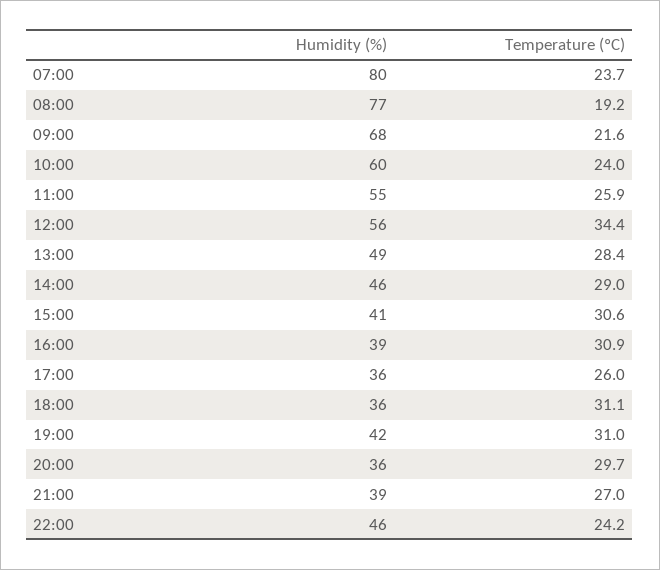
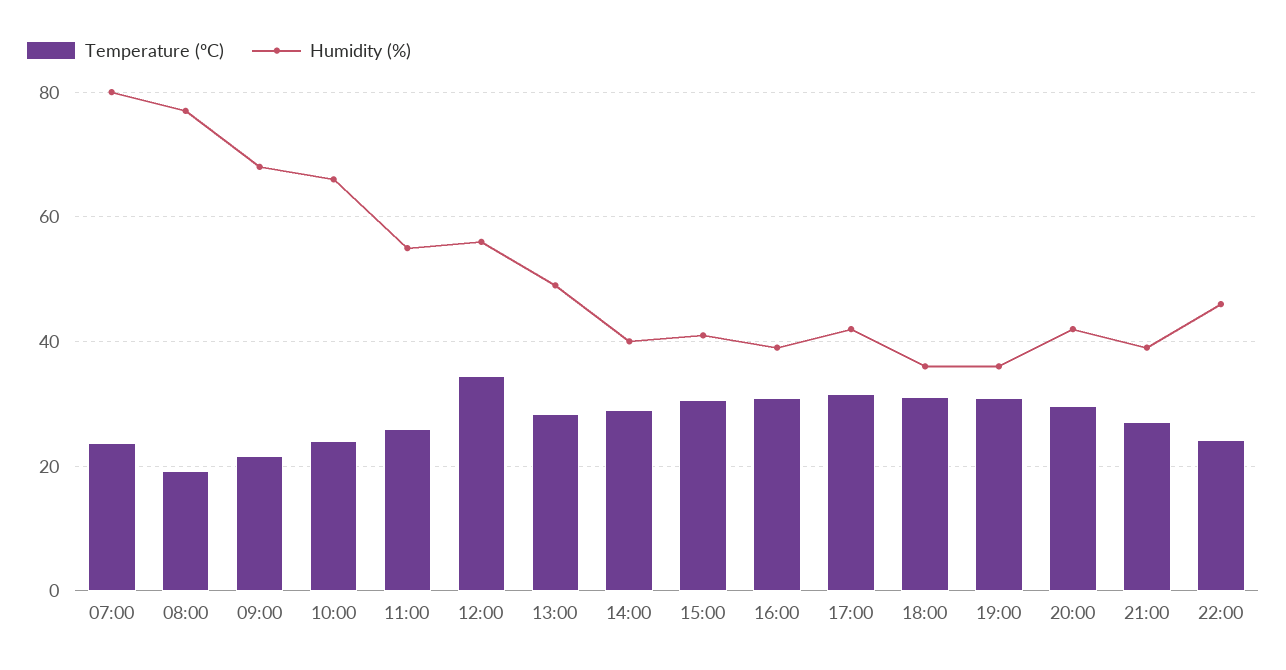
  {
    "Humidity (%)": {
      "07:00": 80,
      "08:00": 77,
      "09:00": 68,
-     "10:00": 60,
+     "10:00": 66,
      "11:00": 55,
      "12:00": 56,
      "13:00": 49,
-     "14:00": 46,
+     "14:00": 40,
      "15:00": 41,
      "16:00": 39,
-     "17:00": 36,
+     "17:00": 42,
      "18:00": 36,
-     "19:00": 42,
+     "19:00": 36,
-     "20:00": 36,
+     "20:00": 42,
      "21:00": 39,
      "22:00": 46
    },
    "Temperature (ºC)": {
      "07:00": 23.7,
      "08:00": 19.2,
      "09:00": 21.6,
      "10:00": 24,
      "11:00": 25.9,
      "12:00": 34.4,
      "13:00": 28.4,
      "14:00": 29,
      "15:00": 30.6,
      "16:00": 30.9,
-     "17:00": 26,
+     "17:00": 32,
      "18:00": 31.1,
      "19:00": 31,
      "20:00": 29.7,
      "21:00": 27,
      "22:00": 24.2
    }
  }

